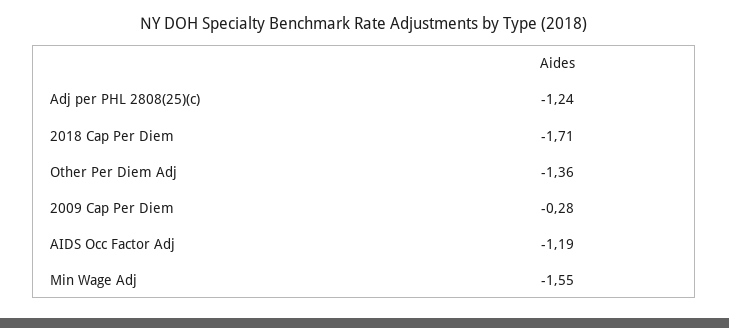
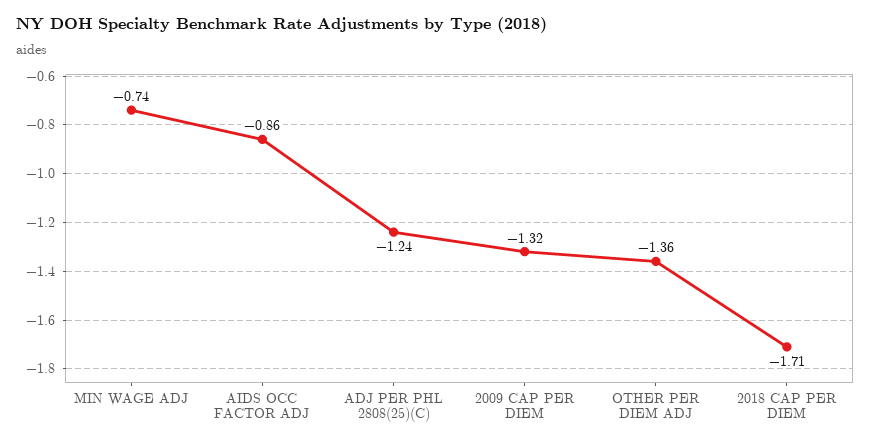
  {
    "Adj per PHL 2808(25)(c)": -1.24,
    "2018 Cap Per Diem": -1.71,
    "Other Per Diem Adj": -1.36,
-   "2009 Cap Per Diem": -0.28,
+   "2009 Cap Per Diem": -1.32,
-   "AIDS Occ Factor Adj": -1.19,
+   "AIDS Occ Factor Adj": -0.86,
-   "Min Wage Adj": -1.55
+   "Min Wage Adj": -0.74
  }

